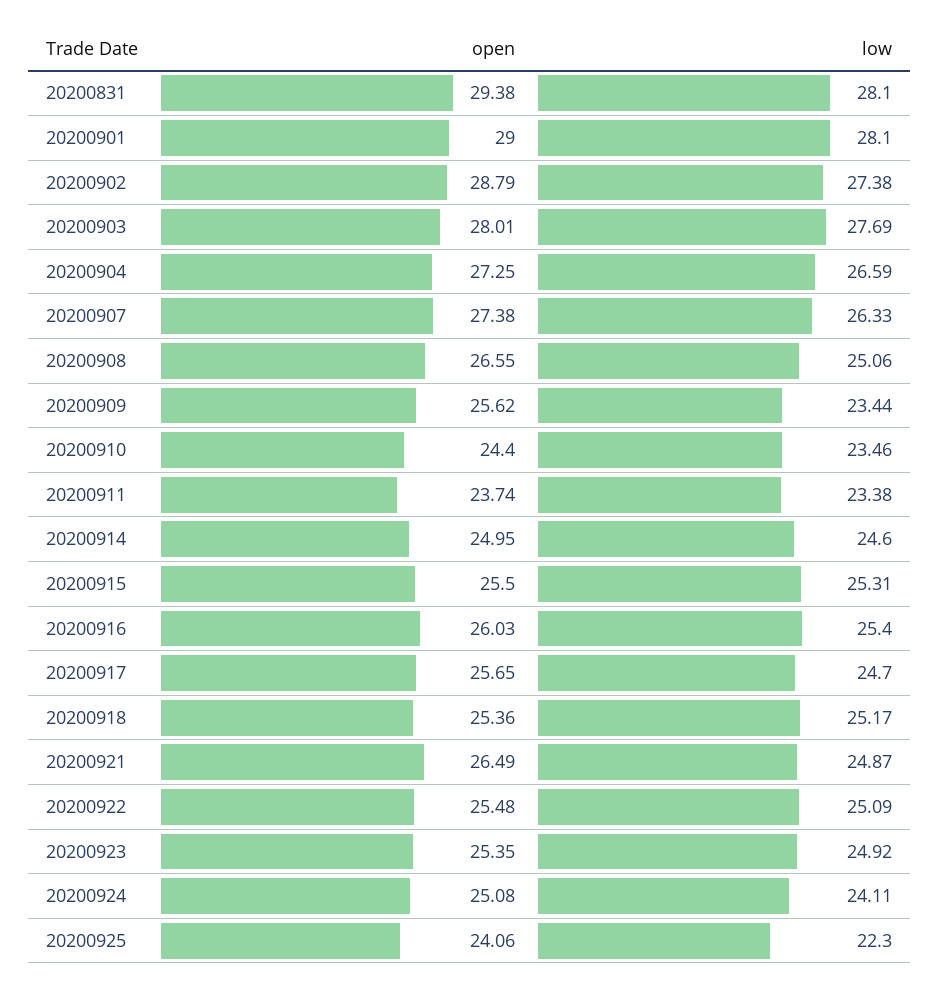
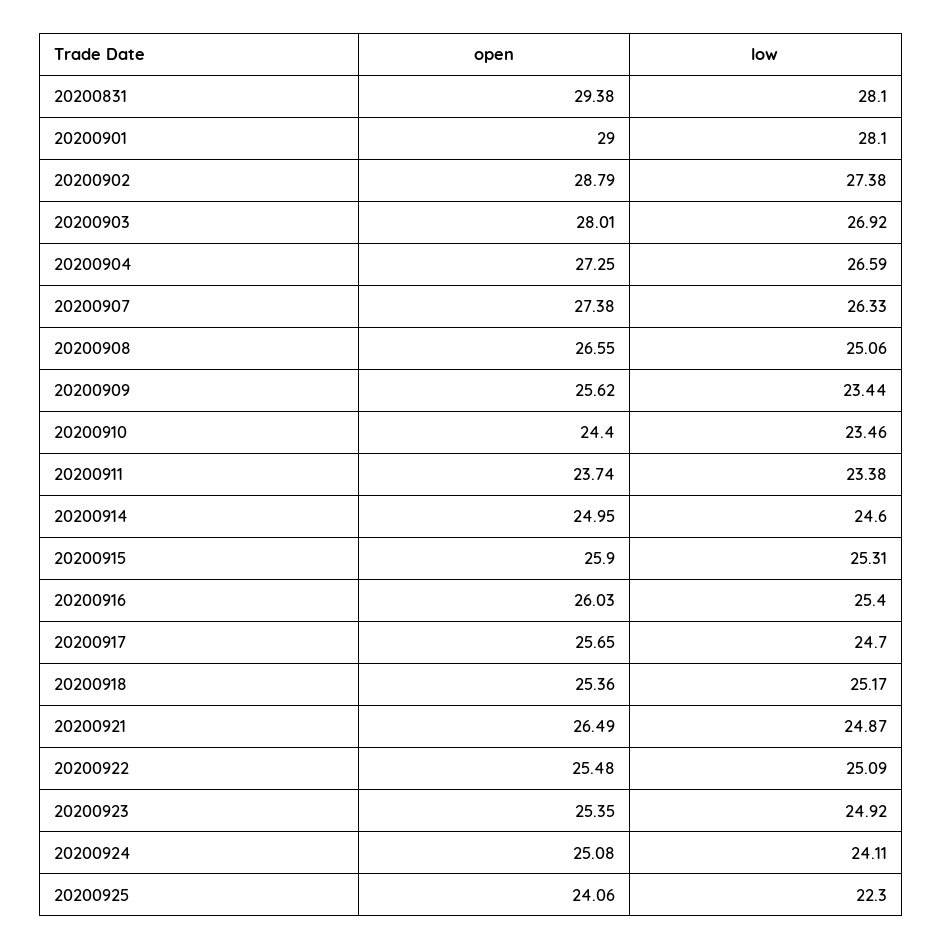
  {
    "open": {
      "20200831": 29.38,
      "20200901": 29,
      "20200902": 28.79,
      "20200903": 28.01,
      "20200904": 27.25,
      "20200907": 27.38,
      "20200908": 26.55,
      "20200909": 25.62,
      "20200910": 24.4,
      "20200911": 23.74,
      "20200914": 24.95,
-     "20200915": 25.5,
+     "20200915": 25.9,
      "20200916": 26.03,
      "20200917": 25.65,
      "20200918": 25.36,
      "20200921": 26.49,
      "20200922": 25.48,
      "20200923": 25.35,
      "20200924": 25.08,
      "20200925": 24.06
    },
    "low": {
      "20200831": 28.1,
      "20200901": 28.1,
      "20200902": 27.38,
-     "20200903": 27.69,
+     "20200903": 26.92,
      "20200904": 26.59,
      "20200907": 26.33,
      "20200908": 25.06,
      "20200909": 23.44,
      "20200910": 23.46,
      "20200911": 23.38,
      "20200914": 24.6,
      "20200915": 25.31,
      "20200916": 25.4,
      "20200917": 24.7,
      "20200918": 25.17,
      "20200921": 24.87,
      "20200922": 25.09,
      "20200923": 24.92,
      "20200924": 24.11,
      "20200925": 22.3
    }
  }

